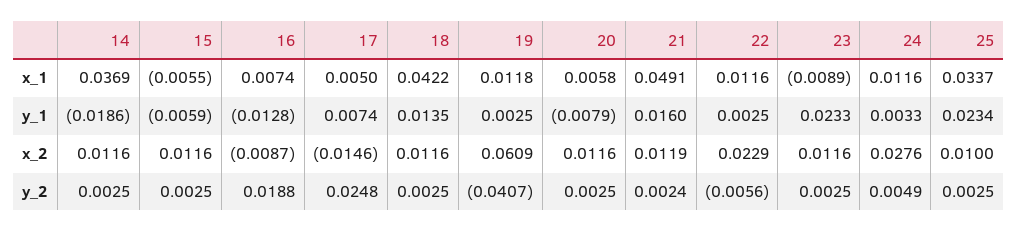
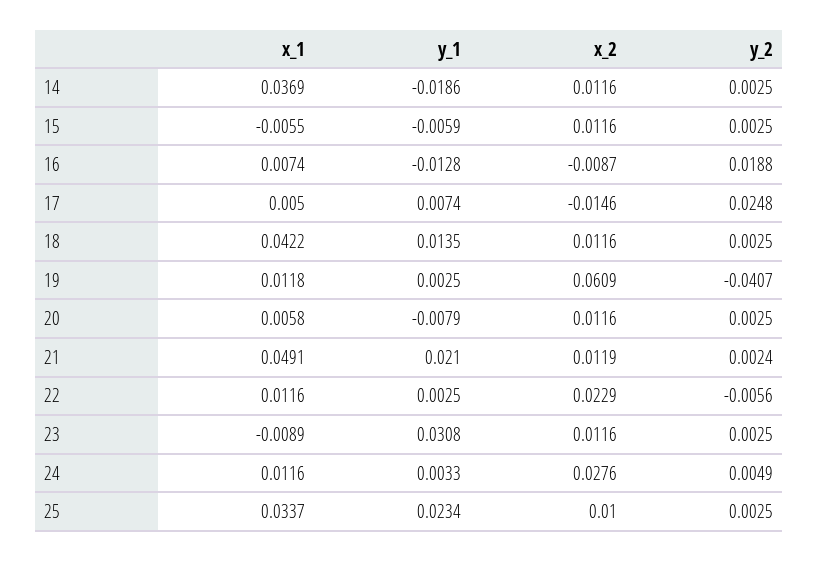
  {
    "14": {
      "x_1": 0.0369,
      "y_1": -0.0186,
      "x_2": 0.0116,
      "y_2": 0.0025
    },
    "15": {
      "x_1": -0.0055,
      "y_1": -0.0059,
      "x_2": 0.0116,
      "y_2": 0.0025
    },
    "16": {
      "x_1": 0.0074,
      "y_1": -0.0128,
      "x_2": -0.0087,
      "y_2": 0.0188
    },
    "17": {
      "x_1": 0.005,
      "y_1": 0.0074,
      "x_2": -0.0146,
      "y_2": 0.0248
    },
    "18": {
      "x_1": 0.0422,
      "y_1": 0.0135,
      "x_2": 0.0116,
      "y_2": 0.0025
    },
    "19": {
      "x_1": 0.0118,
      "y_1": 0.0025,
      "x_2": 0.0609,
      "y_2": -0.0407
    },
    "20": {
      "x_1": 0.0058,
      "y_1": -0.0079,
      "x_2": 0.0116,
      "y_2": 0.0025
    },
    "21": {
      "x_1": 0.0491,
-     "y_1": 0.016,
+     "y_1": 0.021,
      "x_2": 0.0119,
      "y_2": 0.0024
    },
    "22": {
      "x_1": 0.0116,
      "y_1": 0.0025,
      "x_2": 0.0229,
      "y_2": -0.0056
    },
    "23": {
      "x_1": -0.0089,
-     "y_1": 0.0233,
+     "y_1": 0.0308,
      "x_2": 0.0116,
      "y_2": 0.0025
    },
    "24": {
      "x_1": 0.0116,
      "y_1": 0.0033,
      "x_2": 0.0276,
      "y_2": 0.0049
    },
    "25": {
      "x_1": 0.0337,
      "y_1": 0.0234,
      "x_2": 0.01,
      "y_2": 0.0025
    }
  }

